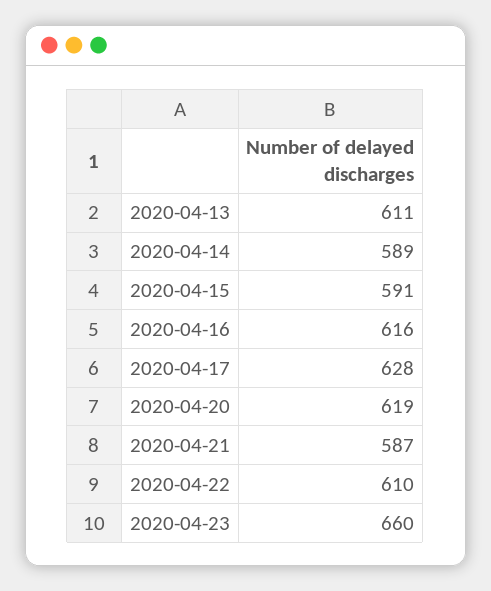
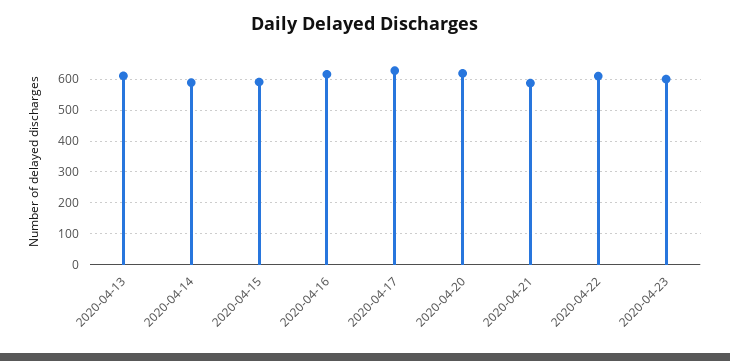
  {
    "2020-04-13": 611,
    "2020-04-14": 589,
    "2020-04-15": 591,
    "2020-04-16": 616,
    "2020-04-17": 628,
    "2020-04-20": 619,
    "2020-04-21": 587,
    "2020-04-22": 610,
-   "2020-04-23": 660
+   "2020-04-23": 600
  }

